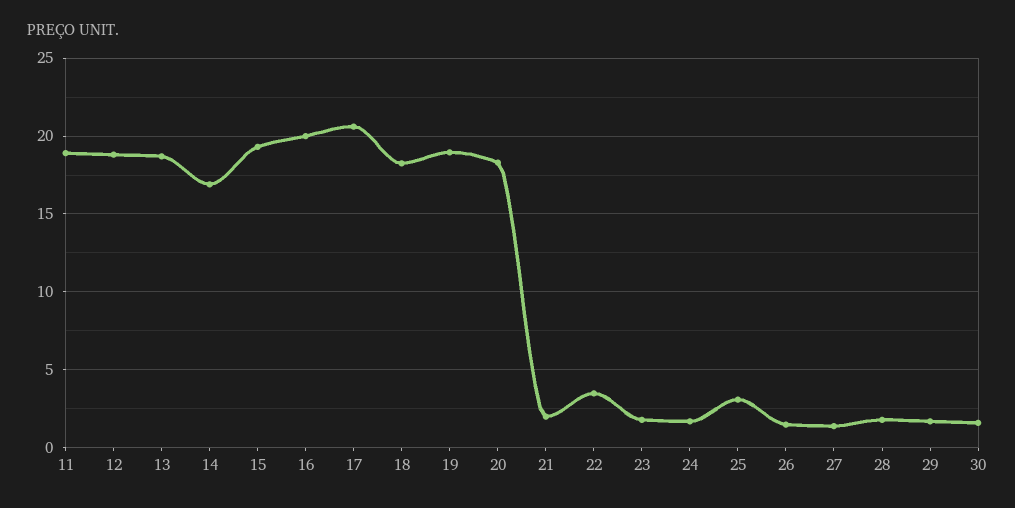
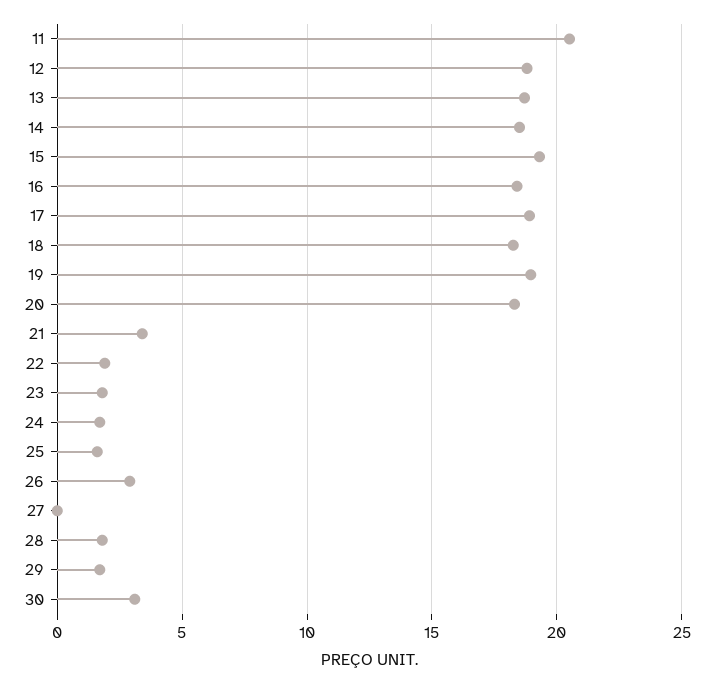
  {
-   "11": 19,
+   "11": 20.5,
    "12": 19,
    "13": 18.5,
-   "14": 17,
+   "14": 18.5,
    "15": 19.5,
-   "16": 20,
+   "16": 18.5,
-   "17": 20.5,
+   "17": 19,
    "18": 18.5,
    "19": 19,
    "20": 18.5,
-   "21": 2,
+   "21": 3.5,
-   "22": 3.5,
+   "22": 2,
    "23": 2,
    "24": 1.5,
-   "25": 3,
+   "25": 1.5,
-   "26": 1.5,
+   "26": 3,
-   "27": 1.5,
+   "27": 0,
    "28": 2,
    "29": 1.5,
-   "30": 1.5
+   "30": 3
  }

